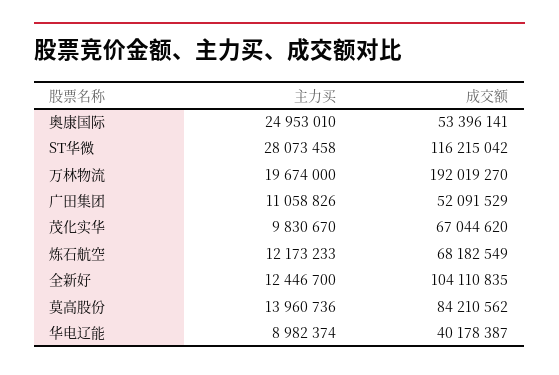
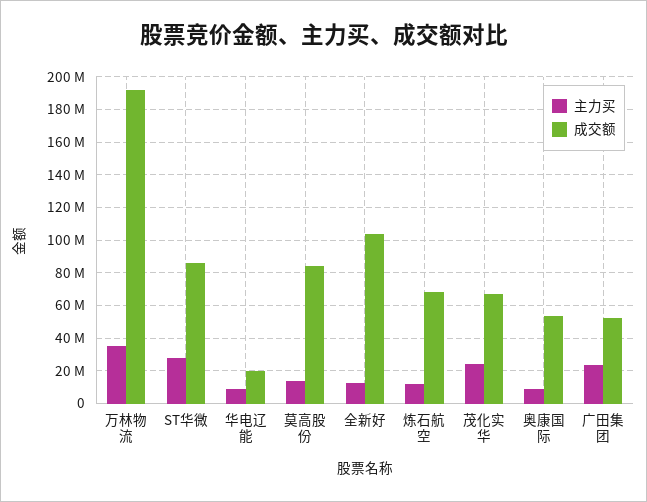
  {
    "主力买": {
-     "奥康国际": 24953010,
+     "奥康国际": 10000000,
      "ST华微": 28073458,
-     "万林物流": 19674000,
+     "万林物流": 35000000,
-     "广田集团": 11058826,
+     "广田集团": 25000000,
-     "茂化实华": 9830670,
+     "茂化实华": 25000000,
      "炼石航空": 12173233,
      "全新好": 12446700,
      "莫高股份": 13960736,
      "华电辽能": 8982374
    },
    "成交额": {
      "奥康国际": 53396141,
-     "ST华微": 116215042,
+     "ST华微": 85000000,
      "万林物流": 192019270,
      "广田集团": 52091529,
      "茂化实华": 67044620,
      "炼石航空": 68182549,
      "全新好": 104110835,
      "莫高股份": 84210562,
-     "华电辽能": 40178387
+     "华电辽能": 20000000
    }
  }

